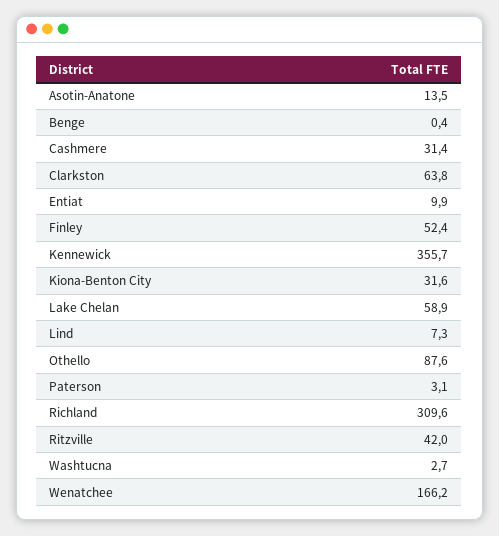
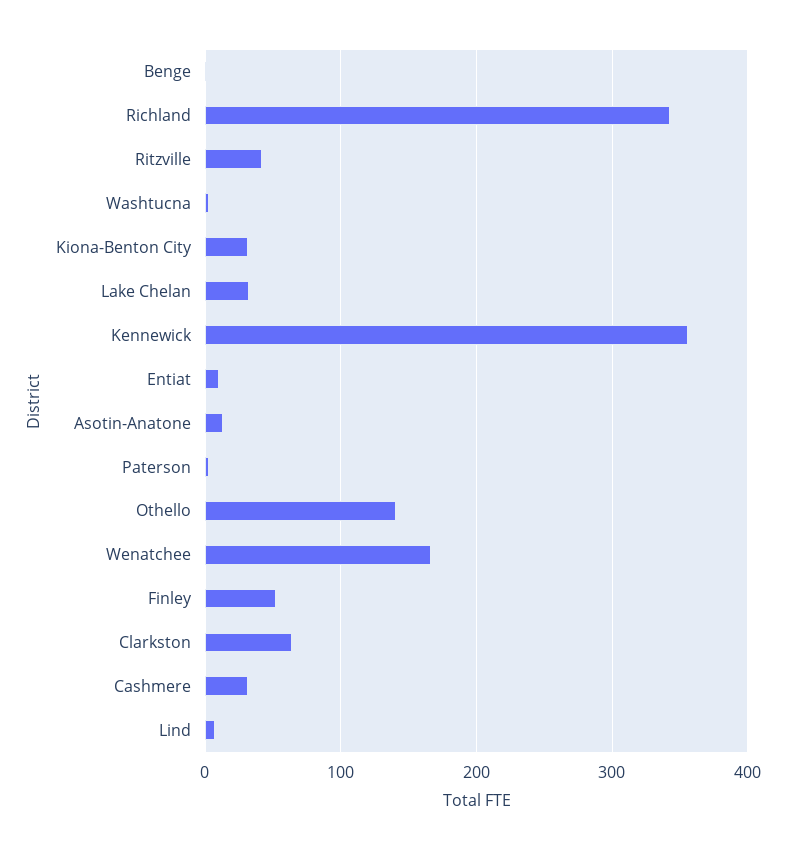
  {
    "Asotin-Anatone": 13.5,
    "Benge": 0.4,
    "Cashmere": 31.4,
    "Clarkston": 63.8,
    "Entiat": 9.9,
    "Finley": 52.4,
    "Kennewick": 355.7,
    "Kiona-Benton City": 31.6,
-   "Lake Chelan": 58.9,
+   "Lake Chelan": 30,
    "Lind": 7.3,
-   "Othello": 87.6,
+   "Othello": 140,
    "Paterson": 3.1,
-   "Richland": 309.6,
+   "Richland": 340,
    "Ritzville": 42,
    "Washtucna": 2.7,
    "Wenatchee": 166.2
  }

